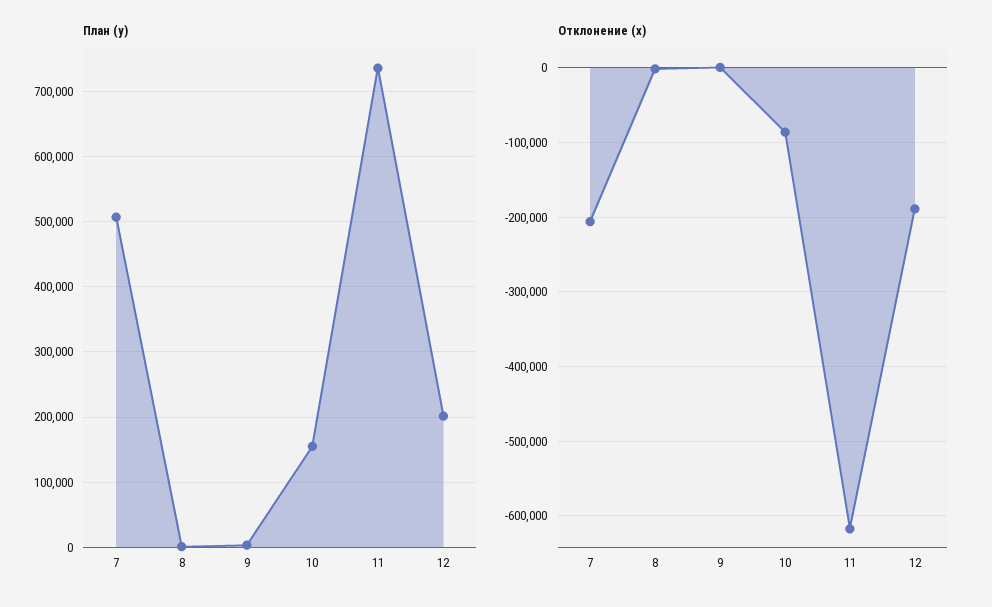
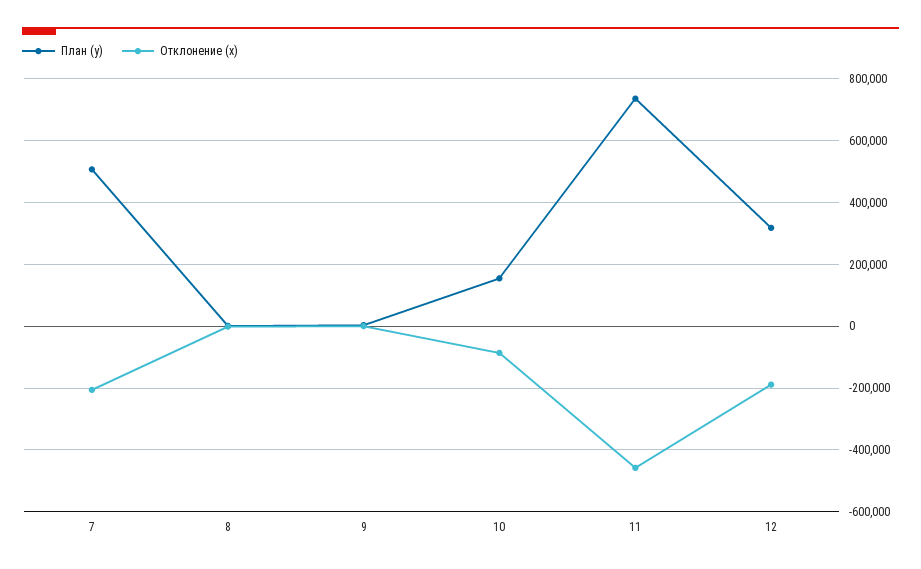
  {
    "План (y)": {
      "7": 510000,
      "8": 0,
      "9": 0,
      "10": 150000,
      "11": 740000,
-     "12": 200000
+     "12": 320000
    },
    "Отклонение (x)": {
      "7": -210000,
      "8": 0,
      "9": 0,
      "10": -90000,
-     "11": -620000,
+     "11": -460000,
      "12": -190000
    }
  }

